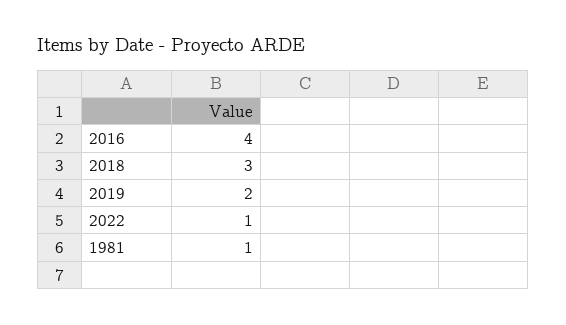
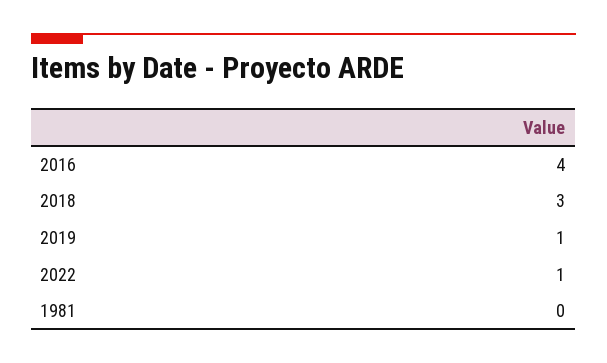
  {
    "2016": 4,
    "2018": 3,
-   "2019": 2,
+   "2019": 1,
    "2022": 1,
-   "1981": 1
+   "1981": 0
  }

